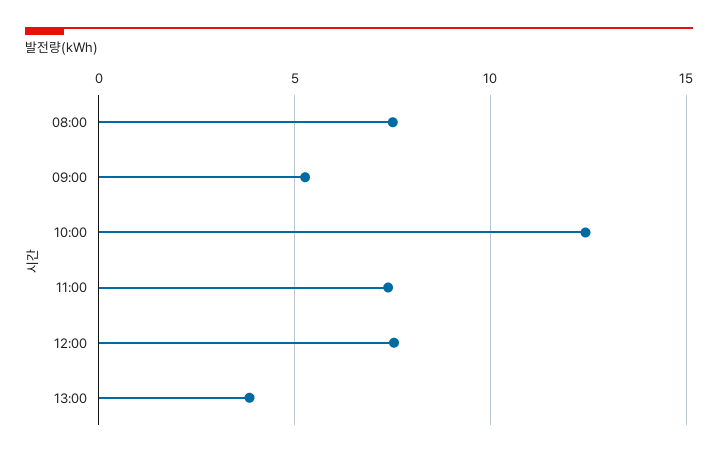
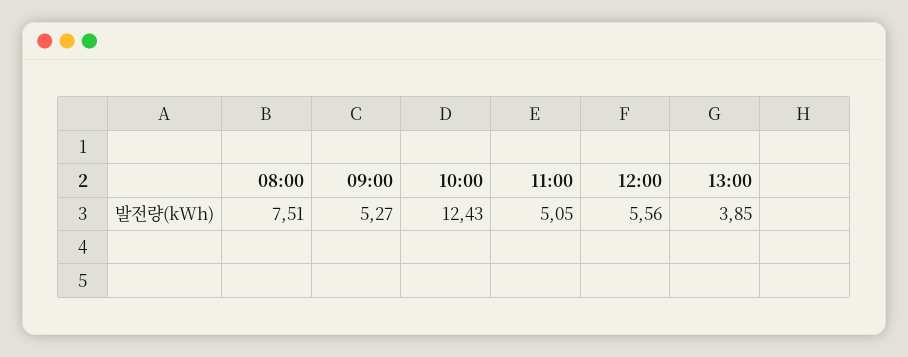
  {
    "08:00": 7.51,
    "09:00": 5.27,
    "10:00": 12.43,
-   "11:00": 7.5,
+   "11:00": 5.05,
-   "12:00": 7.5,
+   "12:00": 5.56,
    "13:00": 3.85
  }

